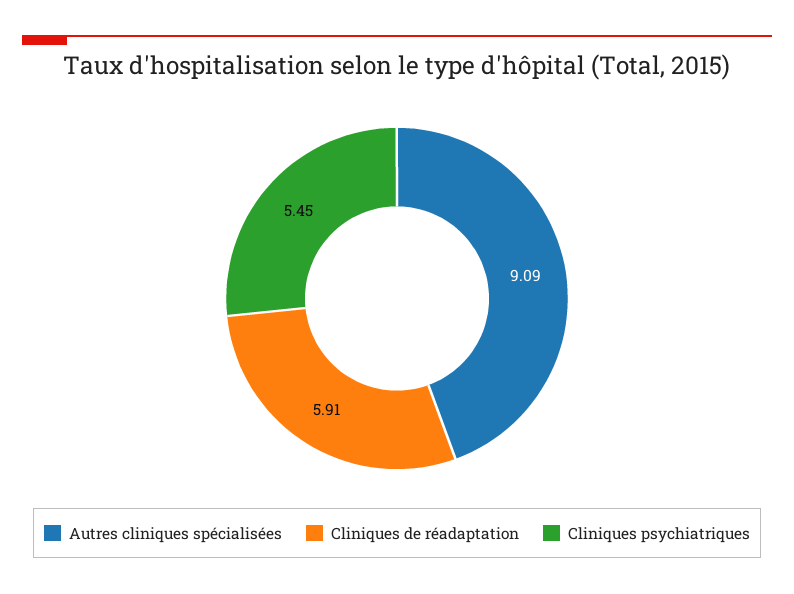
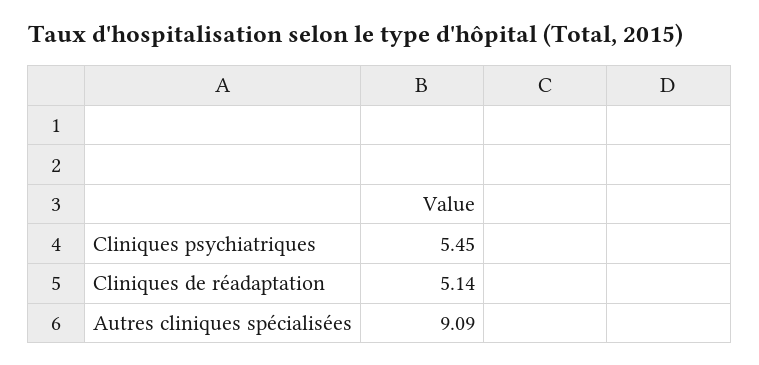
  {
    "Autres cliniques spécialisées": 9.09,
-   "Cliniques de réadaptation": 5.91,
+   "Cliniques de réadaptation": 5.14,
    "Cliniques psychiatriques": 5.45
  }

